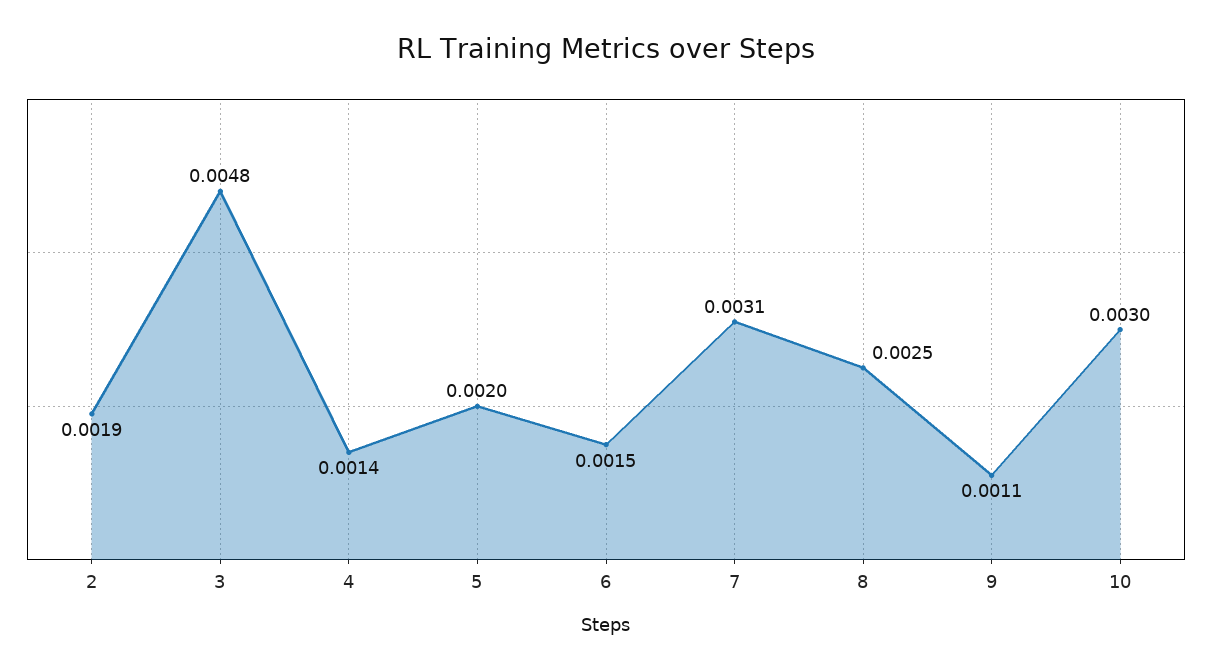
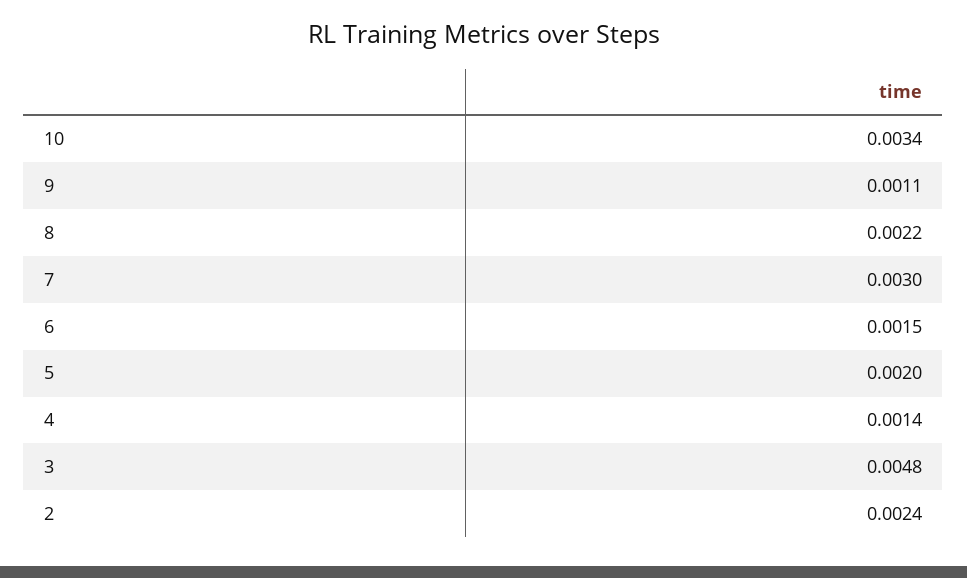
  {
-   "2": 0.0019,
+   "2": 0.0024,
    "3": 0.0048,
    "4": 0.0014,
    "5": 0.002,
    "6": 0.0015,
-   "7": 0.0031,
+   "7": 0.003,
-   "8": 0.0025,
+   "8": 0.0022,
    "9": 0.0011,
-   "10": 0.003
+   "10": 0.0034
  }

